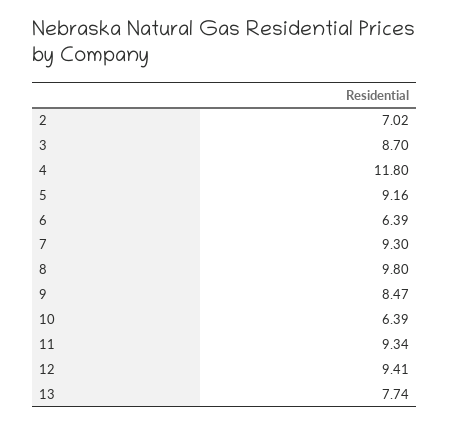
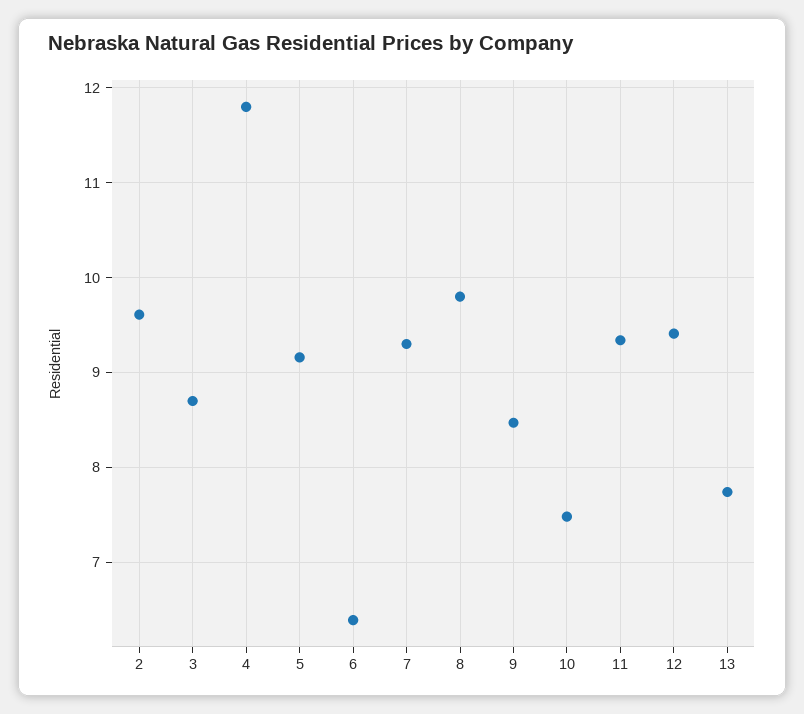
  {
-   "2": 7.02,
+   "2": 9.6,
    "3": 8.7,
    "4": 11.8,
    "5": 9.16,
    "6": 6.39,
    "7": 9.3,
    "8": 9.8,
    "9": 8.47,
-   "10": 6.39,
+   "10": 7.5,
    "11": 9.34,
    "12": 9.41,
    "13": 7.74
  }

